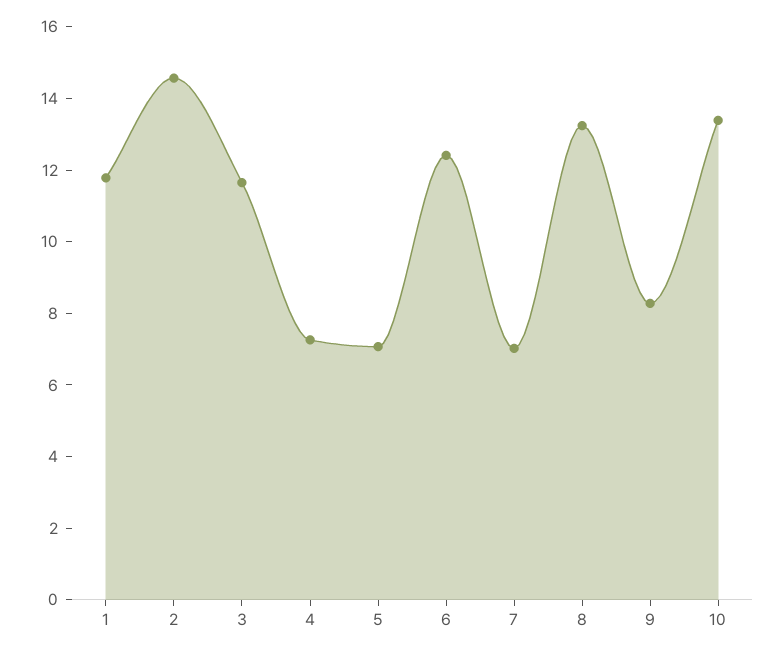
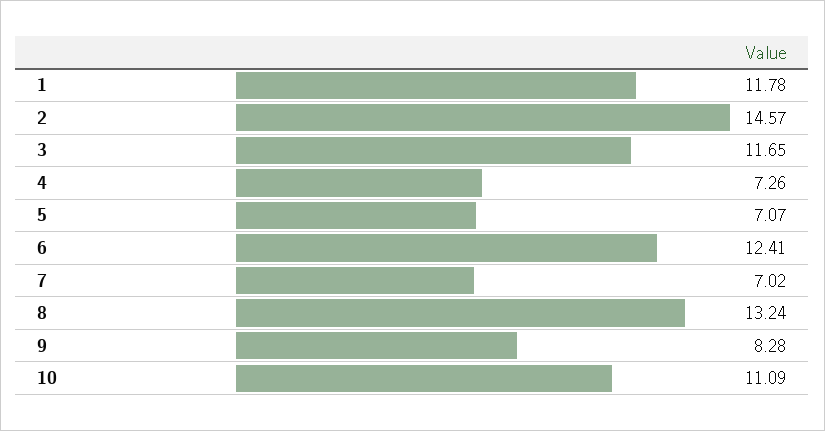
  {
    "1": 11.78,
    "2": 14.57,
    "3": 11.65,
    "4": 7.26,
    "5": 7.07,
    "6": 12.41,
    "7": 7.02,
    "8": 13.24,
    "9": 8.28,
-   "10": 13.5
+   "10": 11.09
  }

